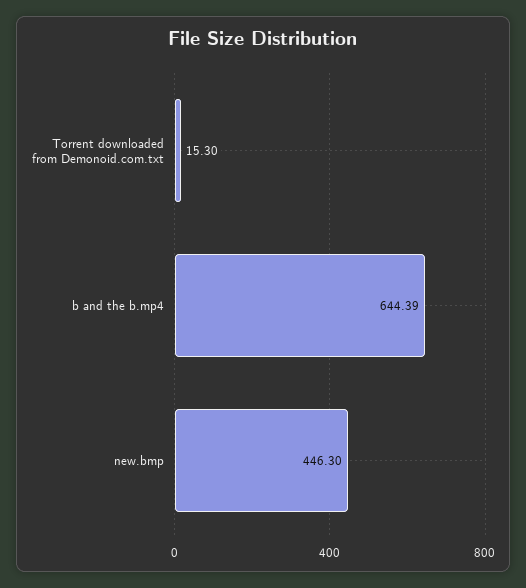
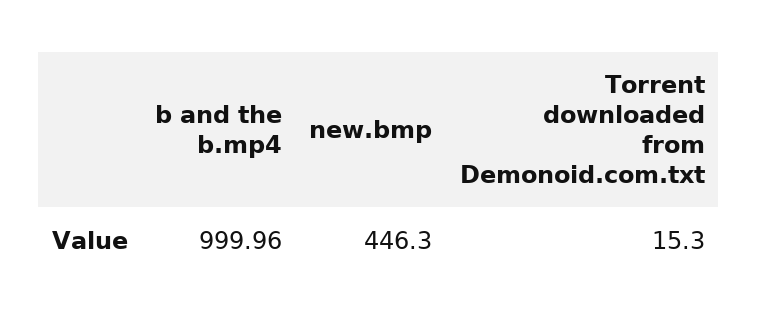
  {
    "Torrent downloaded from Demonoid.com.txt": 15.3,
-   "b and the b.mp4": 644.39,
+   "b and the b.mp4": 999.96,
    "new.bmp": 446.3
  }

